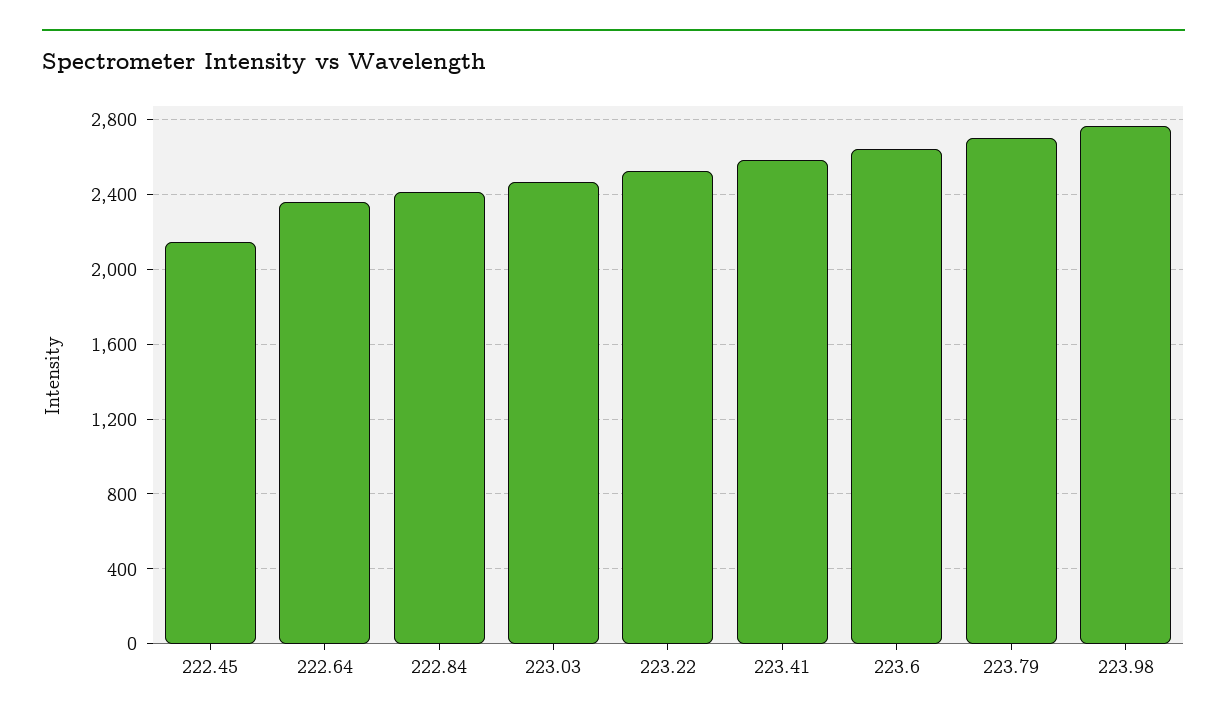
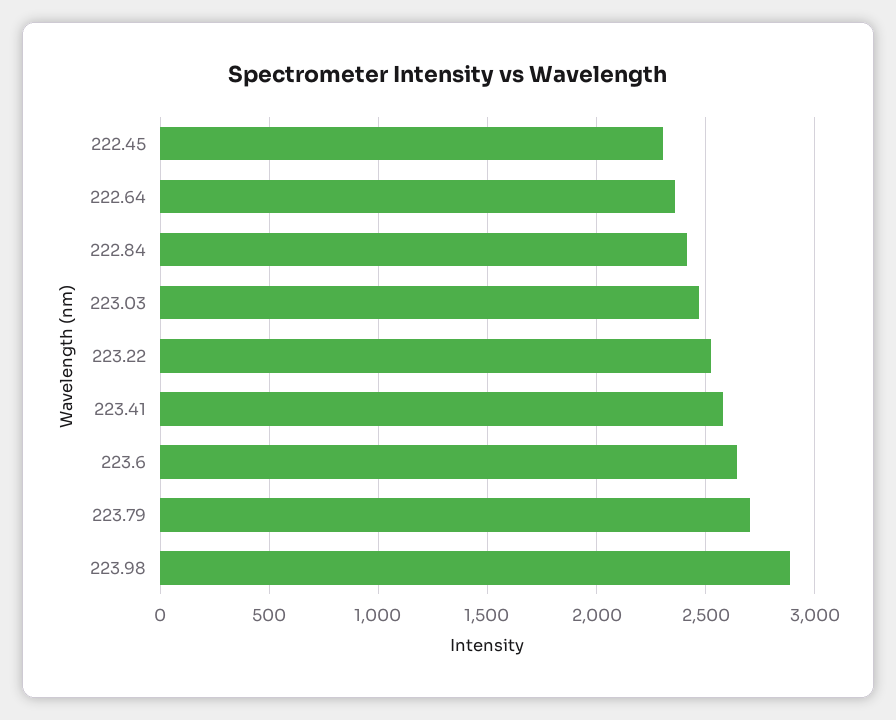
  {
-   "222.45": 2150,
+   "222.45": 2300,
    "222.64": 2350,
    "222.84": 2400,
    "223.03": 2450,
    "223.22": 2550,
    "223.41": 2600,
    "223.6": 2650,
    "223.79": 2700,
-   "223.98": 2750
+   "223.98": 2900
  }

